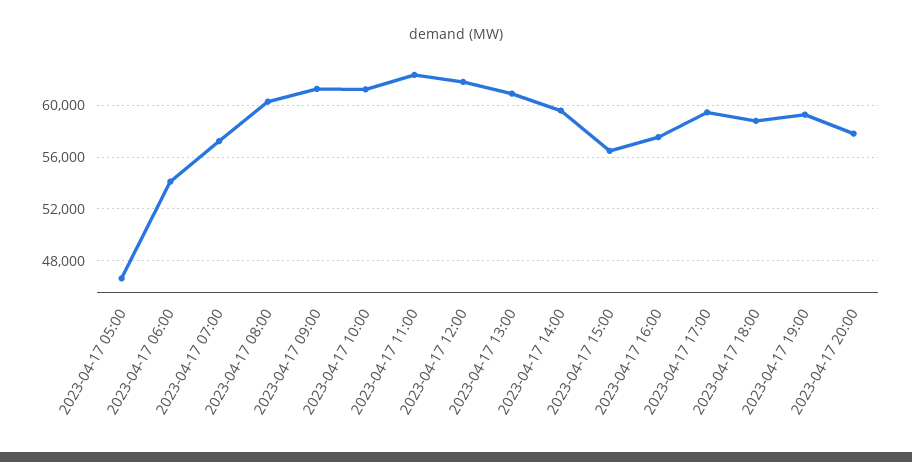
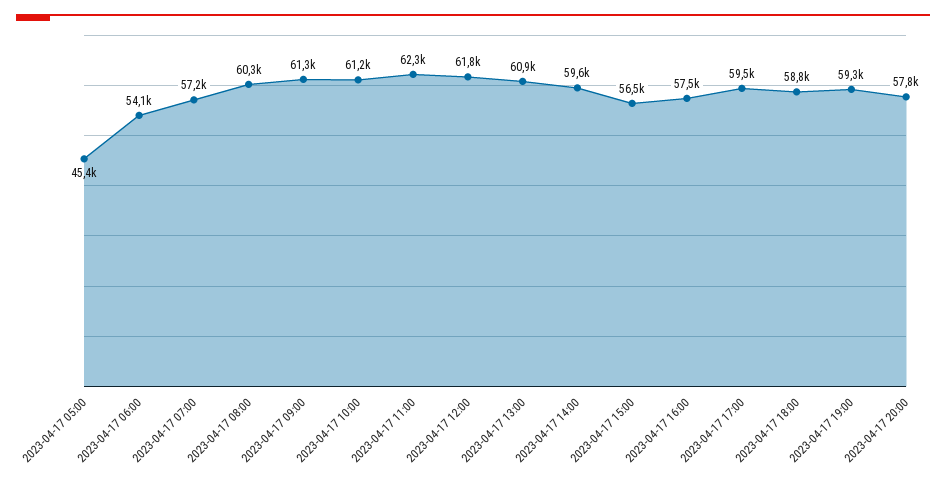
  {
-   "2023-04-17 05:00": 46500,
+   "2023-04-17 05:00": 45400,
    "2023-04-17 06:00": 54100,
    "2023-04-17 07:00": 57200,
    "2023-04-17 08:00": 60300,
    "2023-04-17 09:00": 61300,
    "2023-04-17 10:00": 61200,
    "2023-04-17 11:00": 62300,
    "2023-04-17 12:00": 61800,
    "2023-04-17 13:00": 60900,
    "2023-04-17 14:00": 59600,
    "2023-04-17 15:00": 56500,
    "2023-04-17 16:00": 57500,
    "2023-04-17 17:00": 59500,
    "2023-04-17 18:00": 58800,
    "2023-04-17 19:00": 59300,
    "2023-04-17 20:00": 57800
  }

